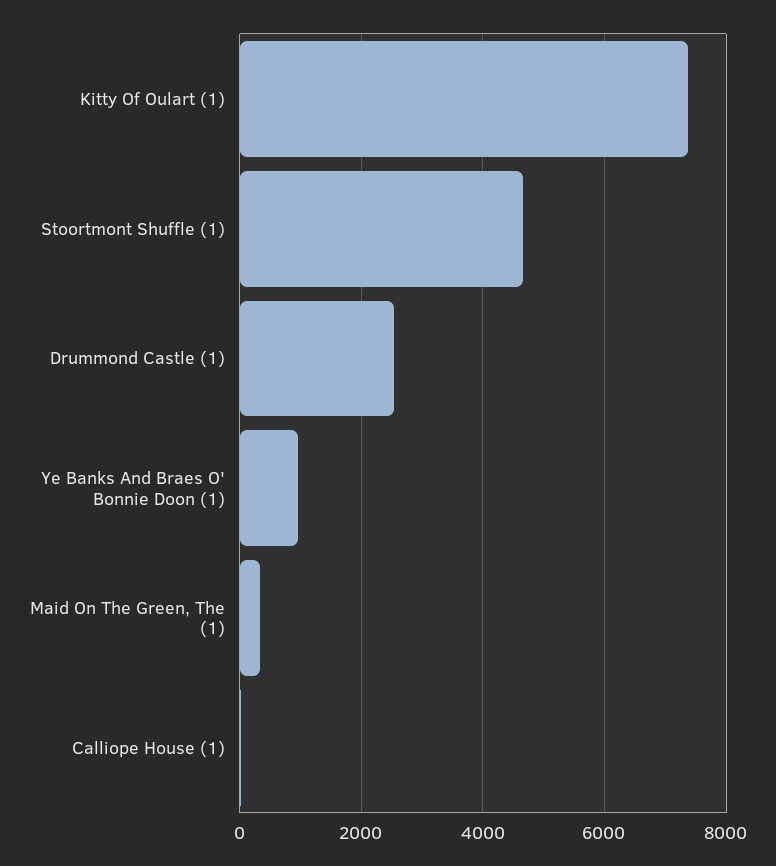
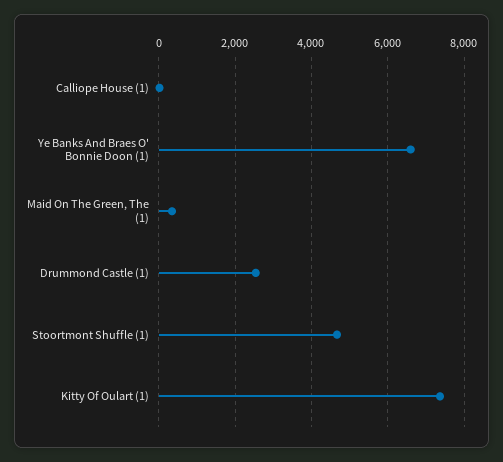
  {
    "Kitty Of Oulart (1)": 7400,
    "Stoortmont Shuffle (1)": 4600,
    "Drummond Castle (1)": 2600,
-   "Ye Banks And Braes O' Bonnie Doon (1)": 1000,
+   "Ye Banks And Braes O' Bonnie Doon (1)": 6600,
    "Maid On The Green, The (1)": 400,
    "Calliope House (1)": 0
  }

